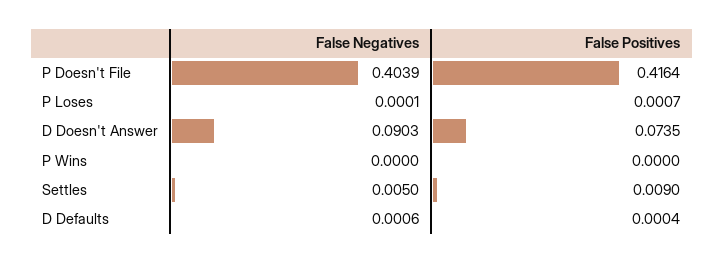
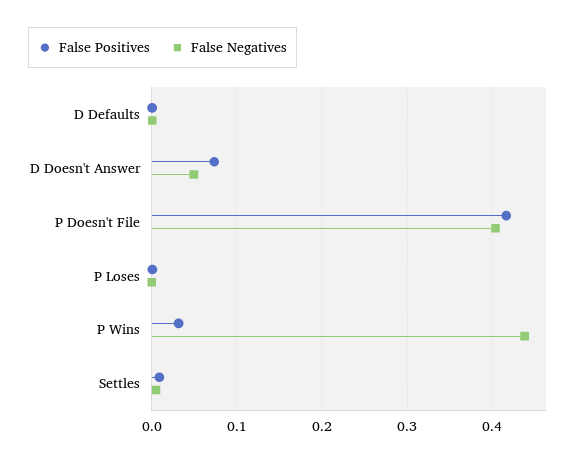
  {
    "False Negatives": {
      "P Doesn't File": 0.4039,
      "P Loses": 0.0001,
-     "D Doesn't Answer": 0.0903,
+     "D Doesn't Answer": 0.05,
-     "P Wins": 0,
+     "P Wins": 0.44,
      "Settles": 0.005,
      "D Defaults": 0.0006
    },
    "False Positives": {
      "P Doesn't File": 0.4164,
      "P Loses": 0.0007,
      "D Doesn't Answer": 0.0735,
-     "P Wins": 0,
+     "P Wins": 0.03,
      "Settles": 0.009,
      "D Defaults": 0.0004
    }
  }

